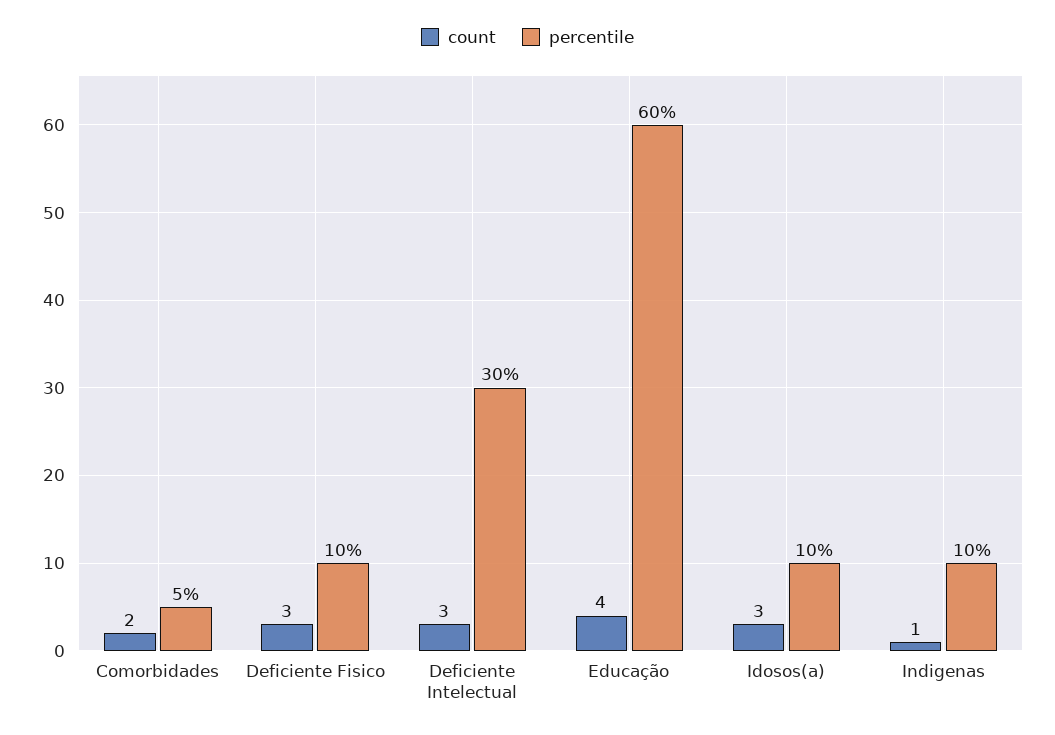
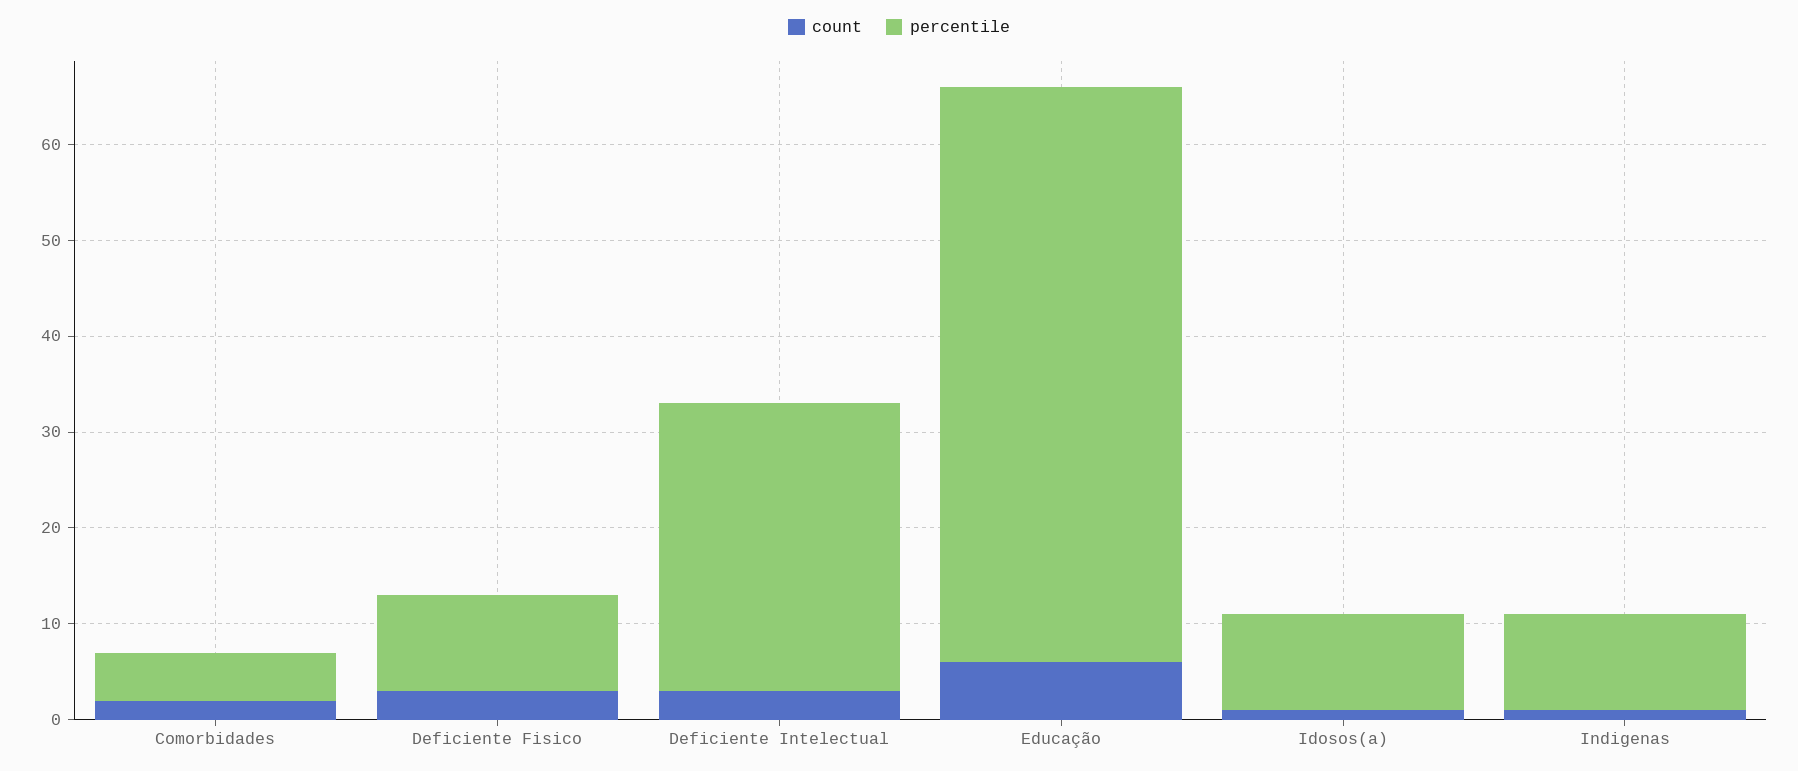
  {
    "count": {
      "Comorbidades": 2,
      "Deficiente Fisico": 3,
      "Deficiente Intelectual": 3,
-     "Educação": 4,
+     "Educação": 6,
-     "Idosos(a)": 3,
+     "Idosos(a)": 1,
      "Indigenas": 1
    },
    "percentile": {
      "Comorbidades": 5,
      "Deficiente Fisico": 10,
      "Deficiente Intelectual": 30,
      "Educação": 60,
      "Idosos(a)": 10,
      "Indigenas": 10
    }
  }

